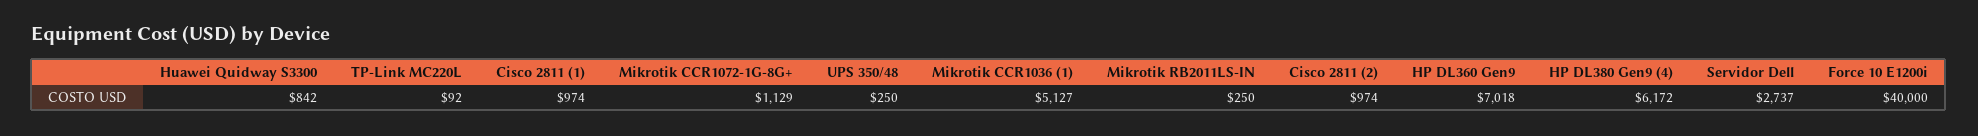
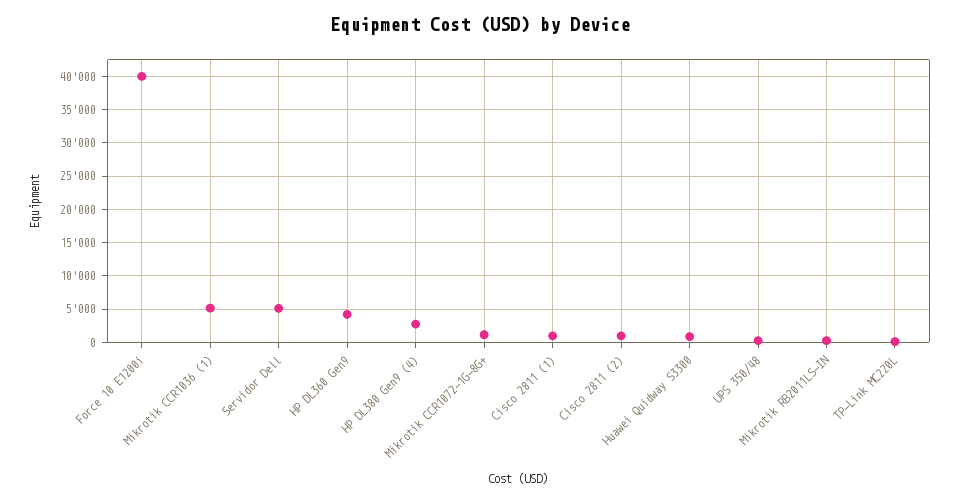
  {
    "Huawei Quidway S3300": 842,
    "TP-Link MC220L": 92,
    "Cisco 2811 (1)": 974,
    "Mikrotik CCR1072-1G-8G+": 1129,
    "UPS 350/48": 250,
    "Mikrotik CCR1036 (1)": 5127,
    "Mikrotik RB2011LS-IN": 250,
    "Cisco 2811 (2)": 974,
-   "HP DL360 Gen9": 7018,
+   "HP DL360 Gen9": 4000,
-   "HP DL380 Gen9 (4)": 6172,
+   "HP DL380 Gen9 (4)": 3000,
-   "Servidor Dell": 2737,
+   "Servidor Dell": 5000,
    "Force 10 E1200i": 40000
  }

